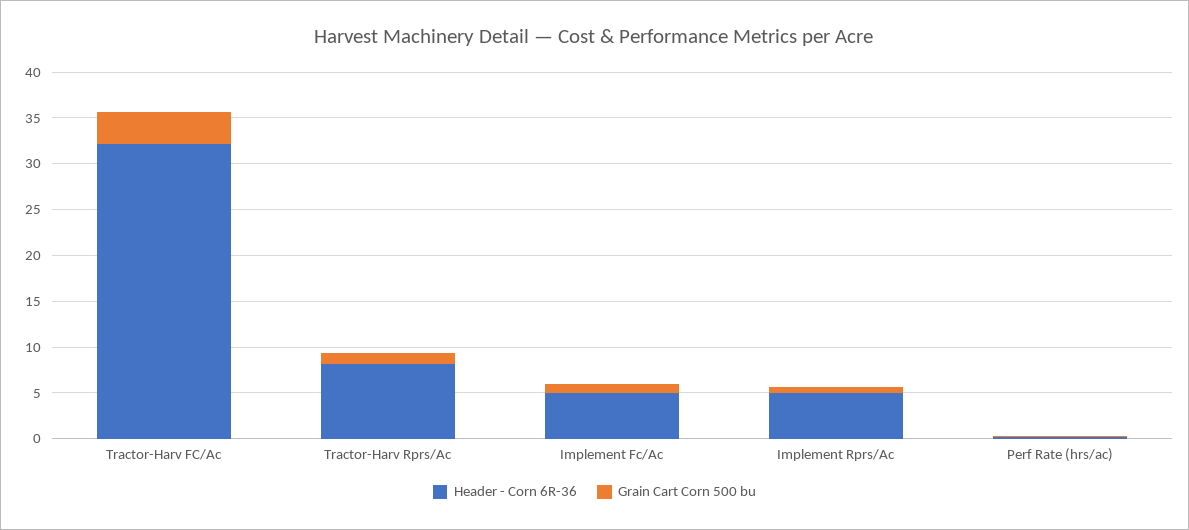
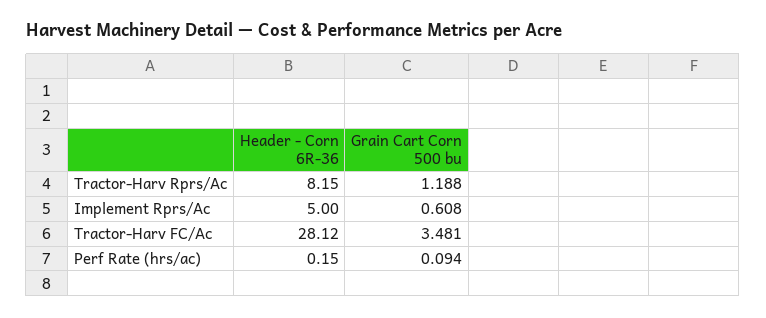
  {
    "Header - Corn 6R-36": {
-     "Tractor-Harv FC/Ac": 32,
+     "Tractor-Harv FC/Ac": 28.12,
      "Tractor-Harv Rprs/Ac": 8.15,
-     "Implement Fc/Ac": 5,
      "Implement Rprs/Ac": 5,
      "Perf Rate (hrs/ac)": 0.15
    },
    "Grain Cart Corn 500 bu": {
      "Tractor-Harv FC/Ac": 3.481,
      "Tractor-Harv Rprs/Ac": 1.188,
-     "Implement Fc/Ac": 1,
      "Implement Rprs/Ac": 0.608,
      "Perf Rate (hrs/ac)": 0.094
    }
  }

